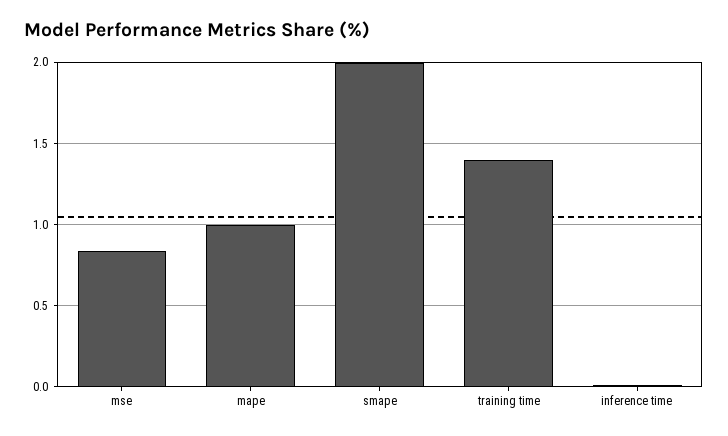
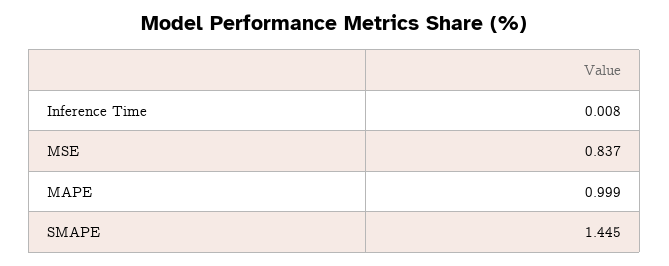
  {
    "mse": 0.837,
    "mape": 0.999,
-   "smape": 2,
+   "smape": 1.445,
-   "training time": 1.4,
    "inference time": 0.008
  }

